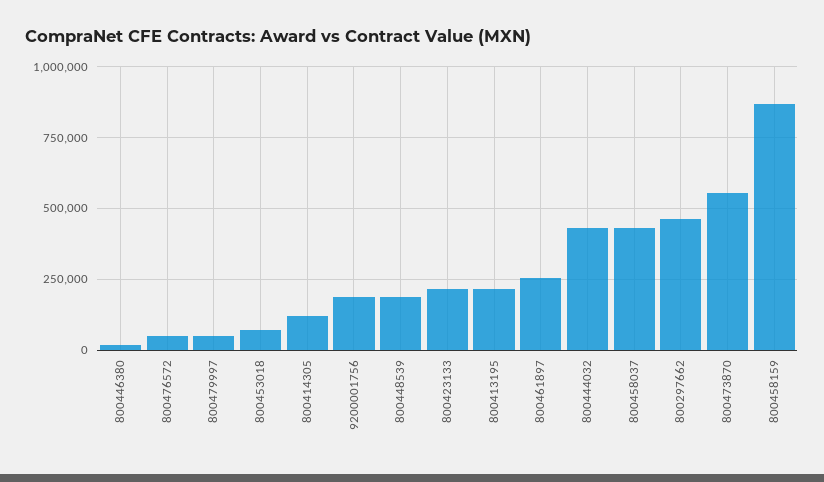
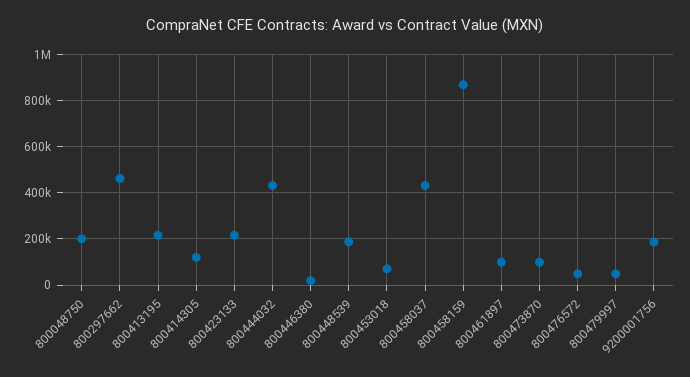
  {
    "800446380": 25000,
    "800476572": 50000,
    "800479997": 50000,
    "800453018": 75000,
    "800414305": 125000,
    "9200001756": 175000,
    "800448539": 175000,
    "800423133": 225000,
    "800413195": 225000,
-   "800461897": 250000,
+   "800461897": 100000,
    "800444032": 425000,
    "800458037": 425000,
    "800297662": 450000,
-   "800473870": 550000,
+   "800473870": 100000,
-   "800458159": 875000
+   "800458159": 875000,
+   "800048750": 200000
  }

